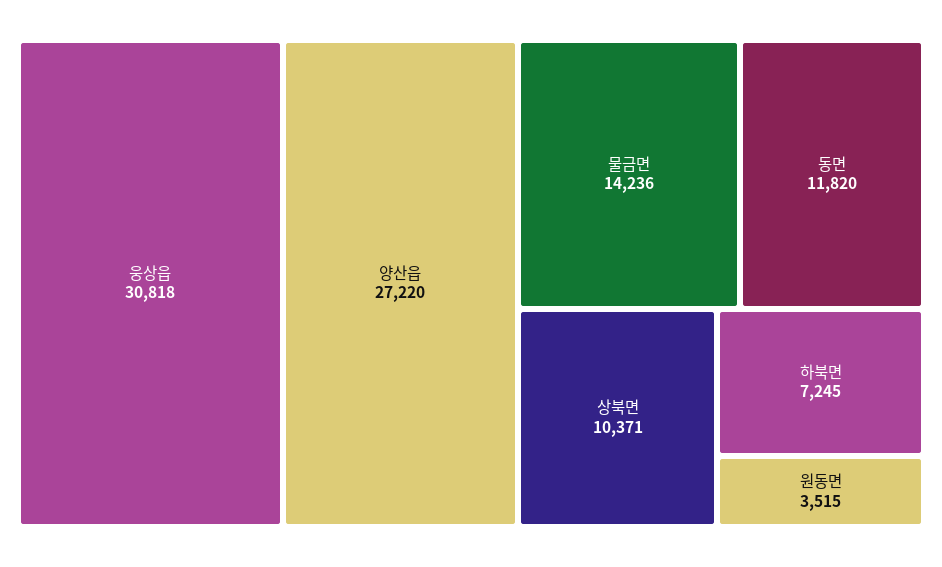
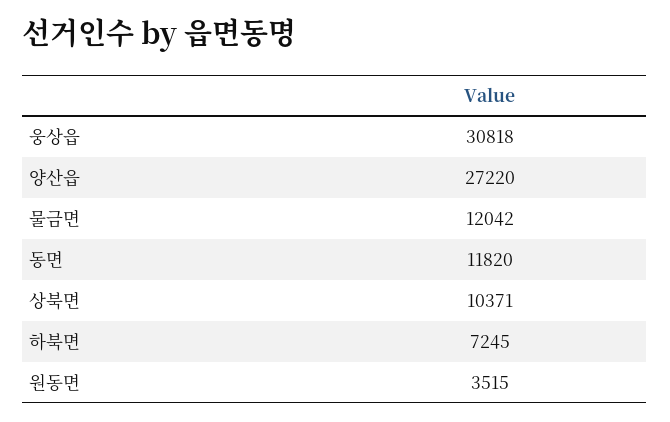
  {
    "웅상읍": 30818,
    "양산읍": 27220,
-   "물금면": 14236,
+   "물금면": 12042,
    "동면": 11820,
    "상북면": 10371,
    "하북면": 7245,
    "원동면": 3515
  }

